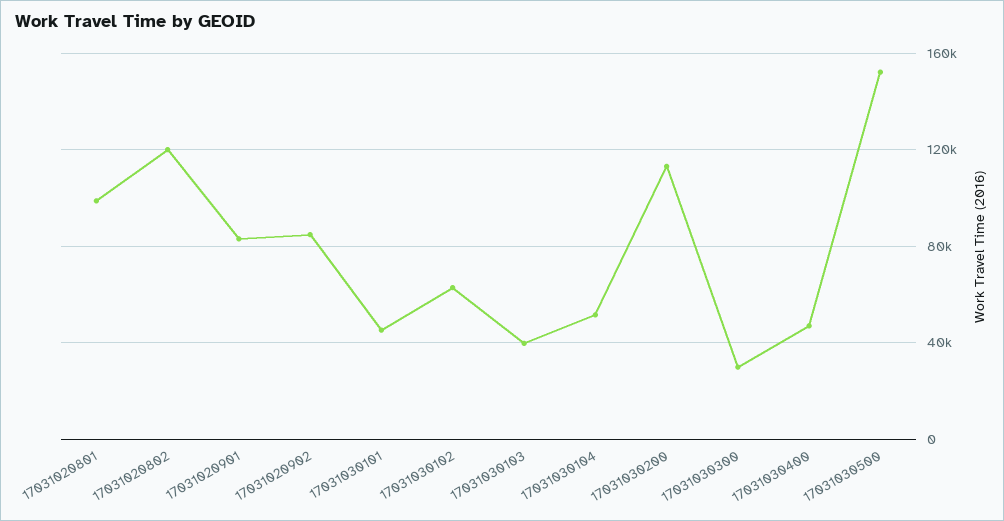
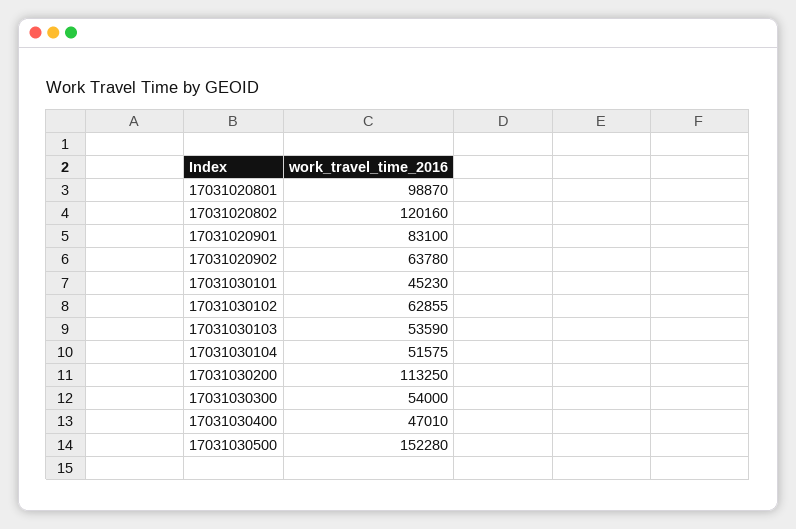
  {
    "17031020801": 98870,
    "17031020802": 120160,
    "17031020901": 83100,
-   "17031020902": 85000,
+   "17031020902": 63780,
    "17031030101": 45230,
    "17031030102": 62855,
-   "17031030103": 40000,
+   "17031030103": 53590,
    "17031030104": 51575,
    "17031030200": 113250,
-   "17031030300": 30000,
+   "17031030300": 54000,
    "17031030400": 47010,
    "17031030500": 152280
  }

